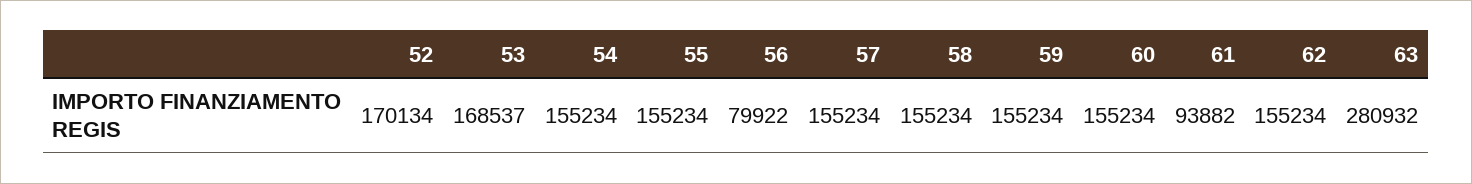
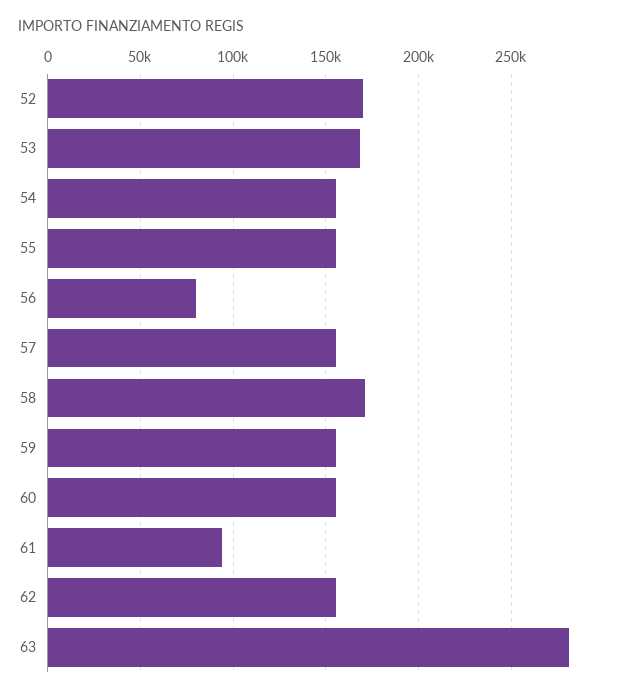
  {
    "52": 170134,
    "53": 168537,
    "54": 155234,
    "55": 155234,
    "56": 79922,
    "57": 155234,
-   "58": 155234,
+   "58": 170000,
    "59": 155234,
    "60": 155234,
    "61": 93882,
    "62": 155234,
    "63": 280932
  }

